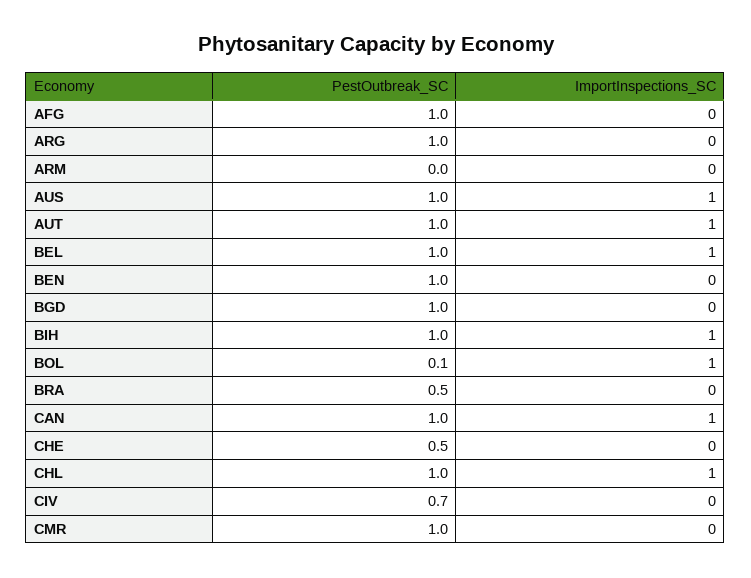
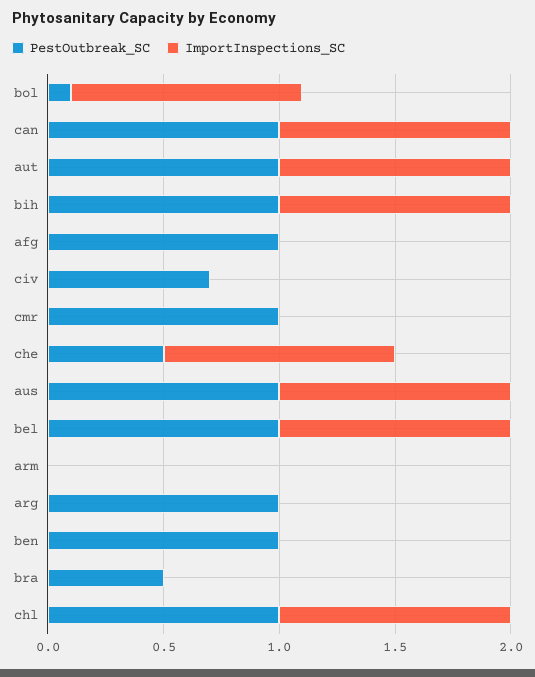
  {
    "PestOutbreak_SC": {
      "AFG": 1,
      "ARG": 1,
      "ARM": 0,
      "AUS": 1,
      "AUT": 1,
      "BEL": 1,
      "BEN": 1,
-     "BGD": 1,
      "BIH": 1,
      "BOL": 0.1,
      "BRA": 0.5,
      "CAN": 1,
      "CHE": 0.5,
      "CHL": 1,
      "CIV": 0.7,
      "CMR": 1
    },
    "ImportInspections_SC": {
      "AFG": 0,
      "ARG": 0,
      "ARM": 0,
      "AUS": 1,
      "AUT": 1,
      "BEL": 1,
      "BEN": 0,
-     "BGD": 0,
      "BIH": 1,
      "BOL": 1,
      "BRA": 0,
      "CAN": 1,
-     "CHE": 0,
+     "CHE": 1,
      "CHL": 1,
      "CIV": 0,
      "CMR": 0
    }
  }

